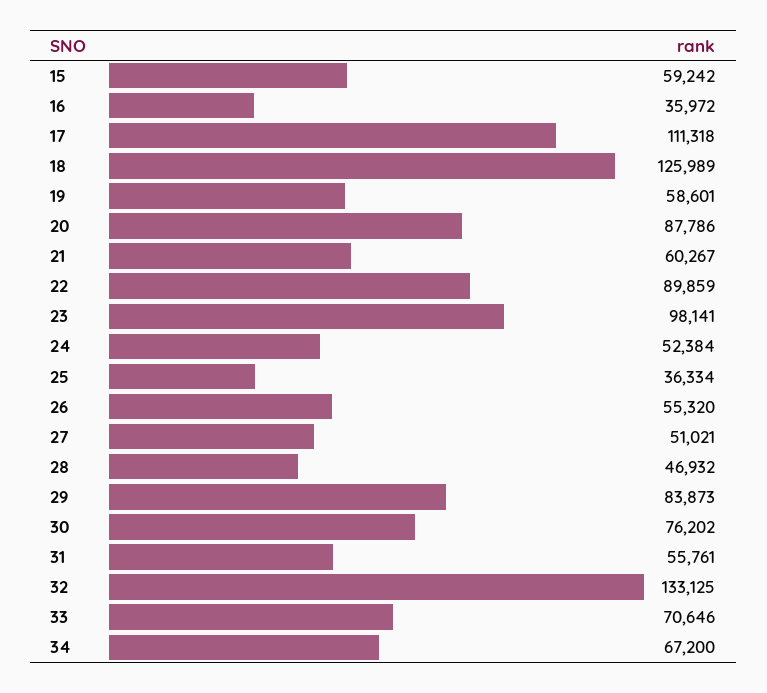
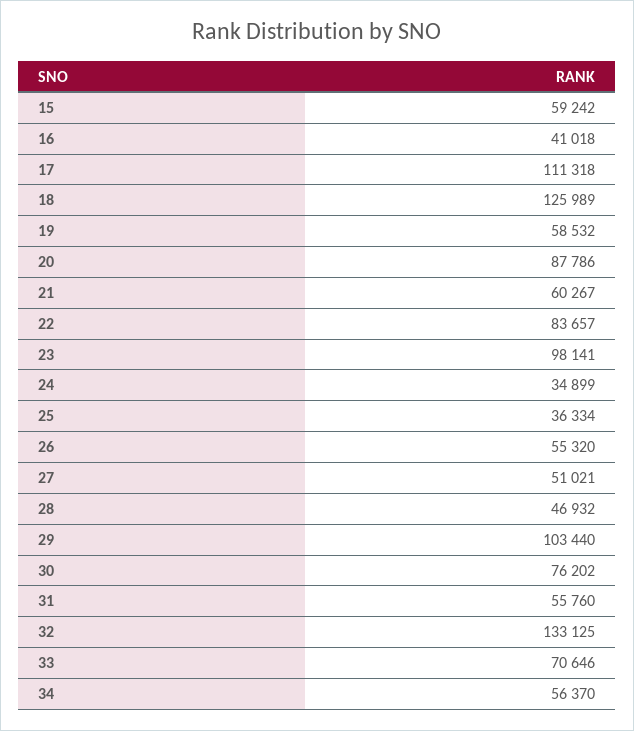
  {
    "15": 59242,
-   "16": 35972,
+   "16": 41018,
    "17": 111318,
    "18": 125989,
-   "19": 58601,
+   "19": 58532,
    "20": 87786,
    "21": 60267,
-   "22": 89859,
+   "22": 83657,
    "23": 98141,
-   "24": 52384,
+   "24": 34899,
    "25": 36334,
    "26": 55320,
    "27": 51021,
    "28": 46932,
-   "29": 83873,
+   "29": 103440,
    "30": 76202,
-   "31": 55761,
+   "31": 55760,
    "32": 133125,
    "33": 70646,
-   "34": 67200
+   "34": 56370
  }

